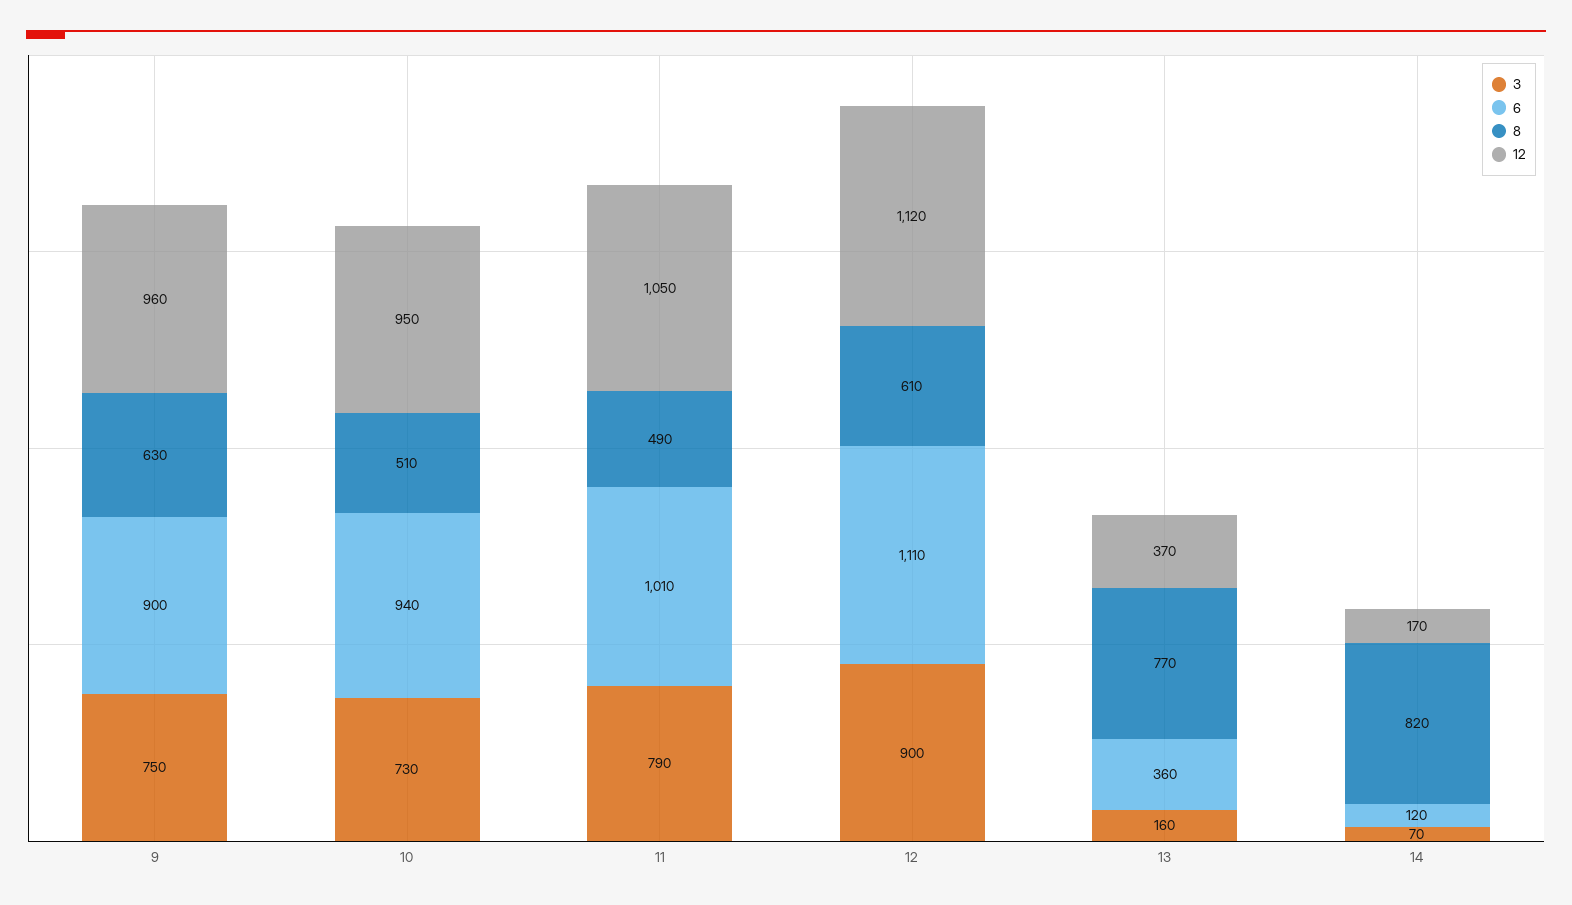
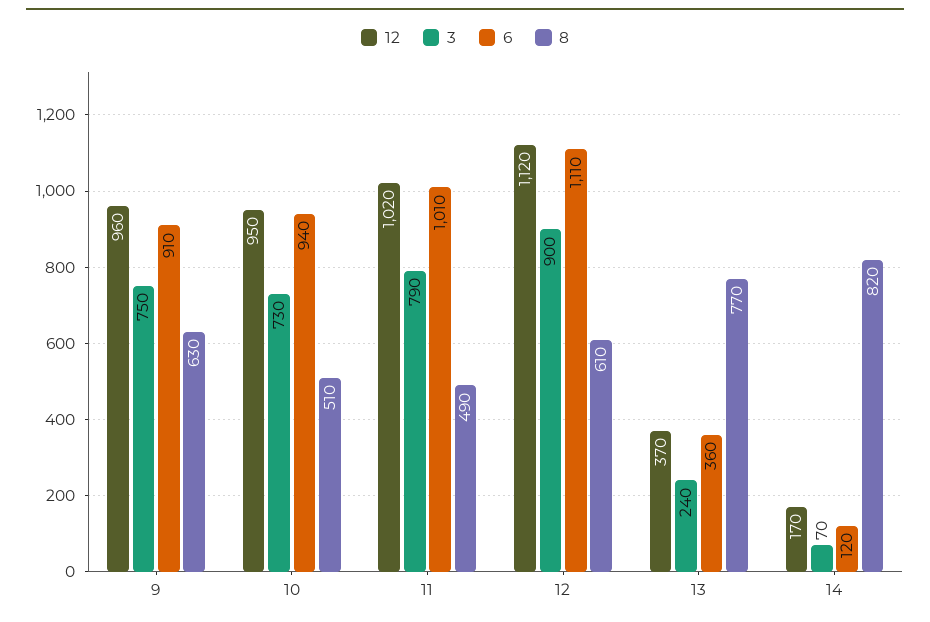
  {
    "3": {
      "9": 750,
      "10": 730,
      "11": 790,
      "12": 900,
-     "13": 160,
+     "13": 240,
      "14": 70
    },
    "6": {
-     "9": 900,
+     "9": 910,
      "10": 940,
      "11": 1010,
      "12": 1110,
      "13": 360,
      "14": 120
    },
    "8": {
      "9": 630,
      "10": 510,
      "11": 490,
      "12": 610,
      "13": 770,
      "14": 820
    },
    "12": {
      "9": 960,
      "10": 950,
-     "11": 1050,
+     "11": 1020,
      "12": 1120,
      "13": 370,
      "14": 170
    }
  }

